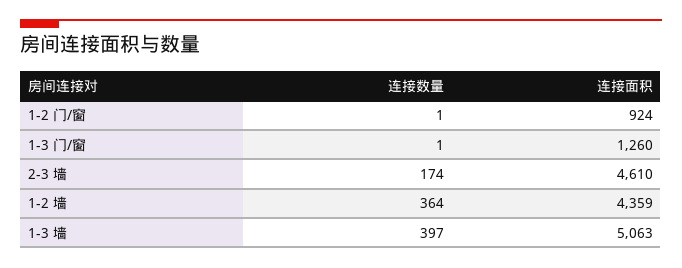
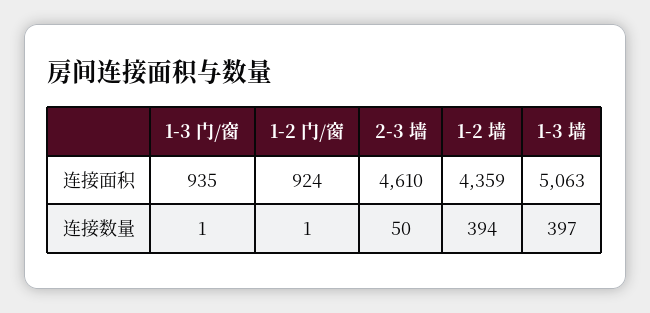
  {
    "连接数量": {
      "1-2 门/窗": 1,
      "1-3 门/窗": 1,
-     "2-3 墙": 174,
+     "2-3 墙": 50,
-     "1-2 墙": 364,
+     "1-2 墙": 394,
      "1-3 墙": 397
    },
    "连接面积": {
      "1-2 门/窗": 924,
-     "1-3 门/窗": 1260,
+     "1-3 门/窗": 935,
      "2-3 墙": 4610,
      "1-2 墙": 4359,
      "1-3 墙": 5063
    }
  }

